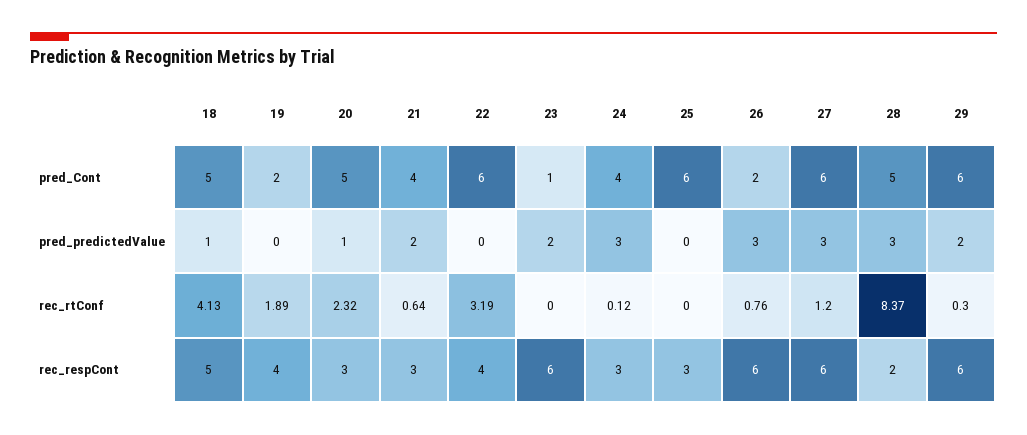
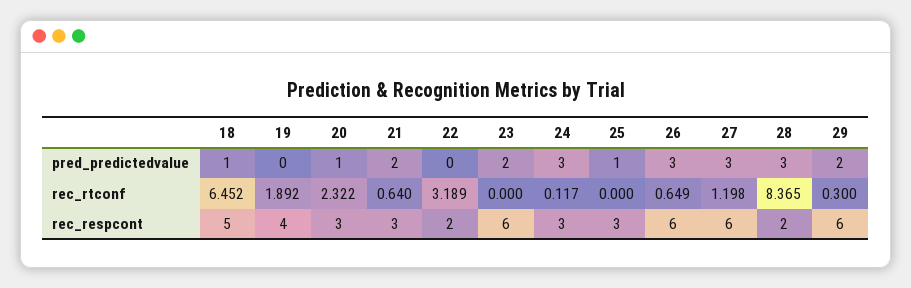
  {
    "18": {
-     "pred_Cont": 5,
      "pred_predictedValue": 1,
-     "rec_rtConf": 4.13,
+     "rec_rtConf": 6.452,
      "rec_respCont": 5
    },
    "19": {
-     "pred_Cont": 2,
      "pred_predictedValue": 0,
      "rec_rtConf": 1.892,
      "rec_respCont": 4
    },
    "20": {
-     "pred_Cont": 5,
      "pred_predictedValue": 1,
      "rec_rtConf": 2.322,
      "rec_respCont": 3
    },
    "21": {
-     "pred_Cont": 4,
      "pred_predictedValue": 2,
      "rec_rtConf": 0.64,
      "rec_respCont": 3
    },
    "22": {
-     "pred_Cont": 6,
      "pred_predictedValue": 0,
      "rec_rtConf": 3.189,
-     "rec_respCont": 4
+     "rec_respCont": 2
    },
    "23": {
-     "pred_Cont": 1,
      "pred_predictedValue": 2,
      "rec_rtConf": 0,
      "rec_respCont": 6
    },
    "24": {
-     "pred_Cont": 4,
      "pred_predictedValue": 3,
      "rec_rtConf": 0.117,
      "rec_respCont": 3
    },
    "25": {
-     "pred_Cont": 6,
-     "pred_predictedValue": 0,
+     "pred_predictedValue": 1,
      "rec_rtConf": 0,
      "rec_respCont": 3
    },
    "26": {
-     "pred_Cont": 2,
      "pred_predictedValue": 3,
-     "rec_rtConf": 0.76,
+     "rec_rtConf": 0.649,
      "rec_respCont": 6
    },
    "27": {
-     "pred_Cont": 6,
      "pred_predictedValue": 3,
      "rec_rtConf": 1.198,
      "rec_respCont": 6
    },
    "28": {
-     "pred_Cont": 5,
      "pred_predictedValue": 3,
      "rec_rtConf": 8.365,
      "rec_respCont": 2
    },
    "29": {
-     "pred_Cont": 6,
      "pred_predictedValue": 2,
      "rec_rtConf": 0.3,
      "rec_respCont": 6
    }
  }

